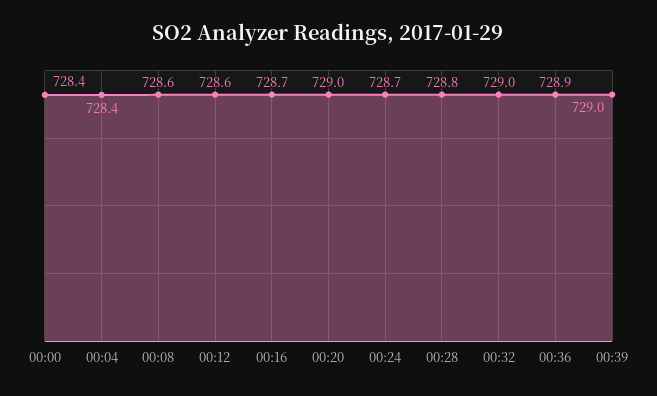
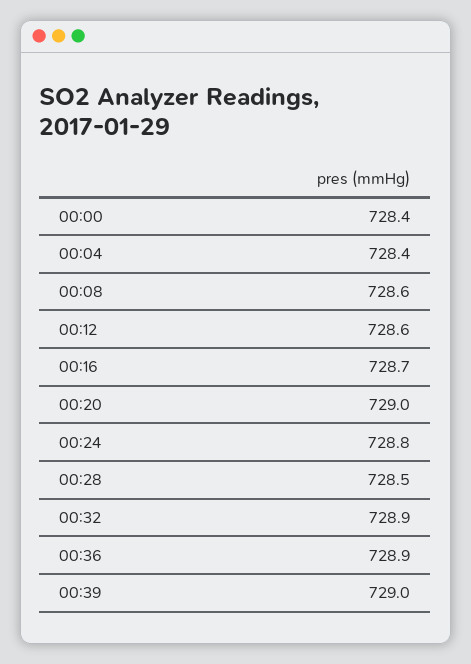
  {
    "00:00": 728.4,
    "00:04": 728.4,
    "00:08": 728.6,
    "00:12": 728.6,
    "00:16": 728.7,
    "00:20": 729,
-   "00:24": 728.7,
+   "00:24": 728.8,
-   "00:28": 728.8,
+   "00:28": 728.5,
-   "00:32": 729,
+   "00:32": 728.9,
    "00:36": 728.9,
    "00:39": 729
  }

